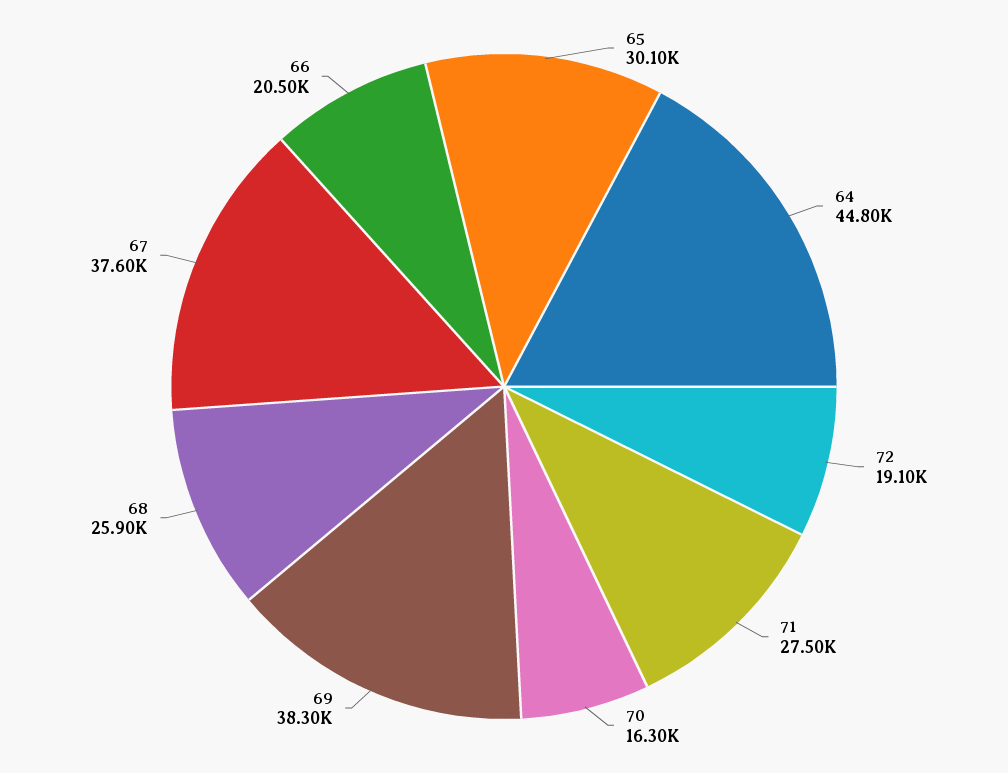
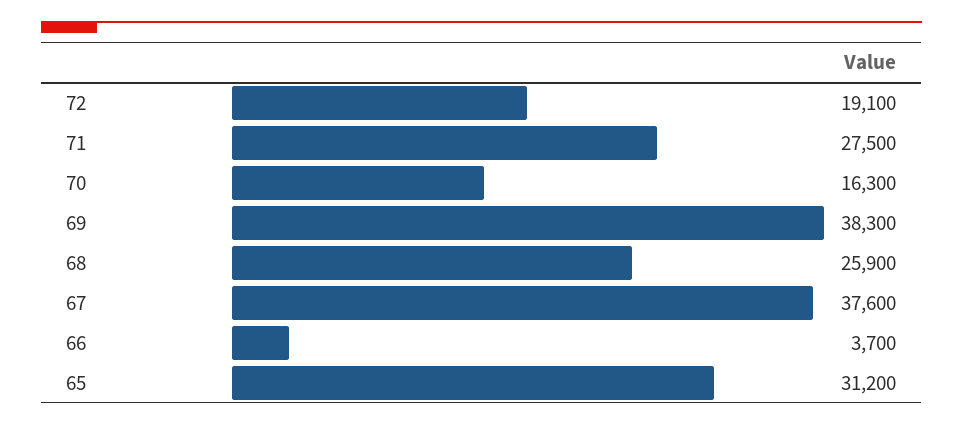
  {
-   "65": 30100,
+   "65": 31200,
-   "64": 44800,
    "72": 19100,
    "71": 27500,
    "70": 16300,
    "69": 38300,
    "68": 25900,
    "67": 37600,
-   "66": 20500
+   "66": 3700
  }

